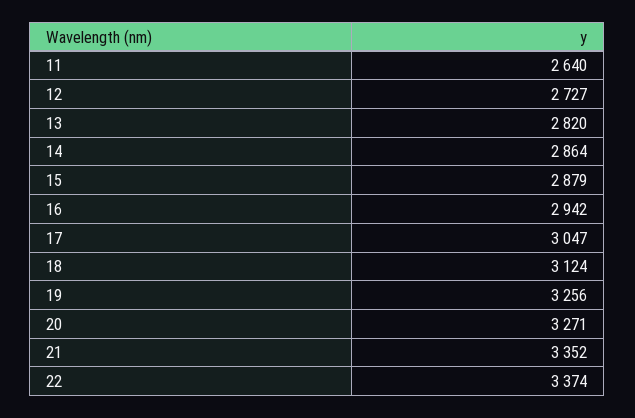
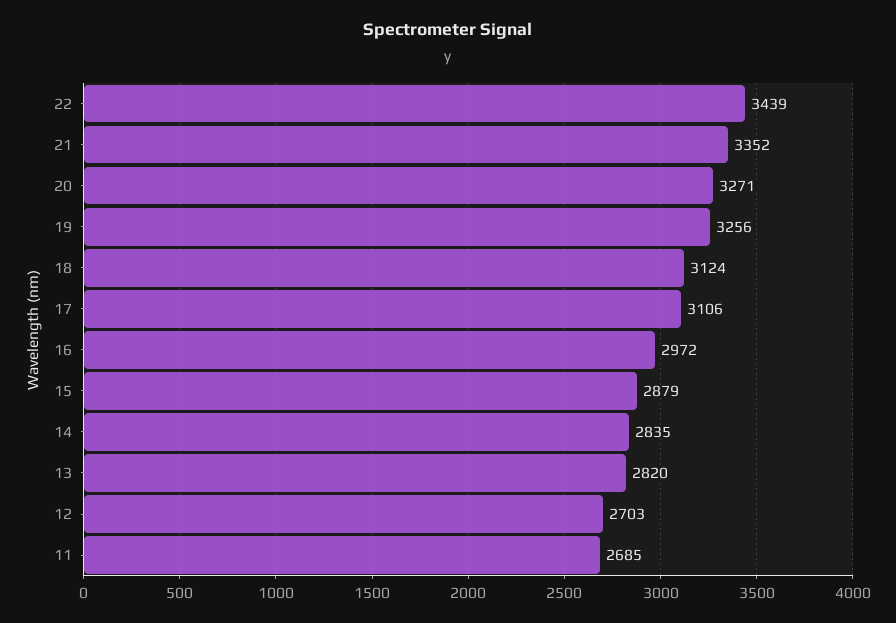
  {
-   "11": 2640,
+   "11": 2685,
-   "12": 2727,
+   "12": 2703,
    "13": 2820,
-   "14": 2864,
+   "14": 2835,
    "15": 2879,
-   "16": 2942,
+   "16": 2972,
-   "17": 3047,
+   "17": 3106,
    "18": 3124,
    "19": 3256,
    "20": 3271,
    "21": 3352,
-   "22": 3374
+   "22": 3439
  }

